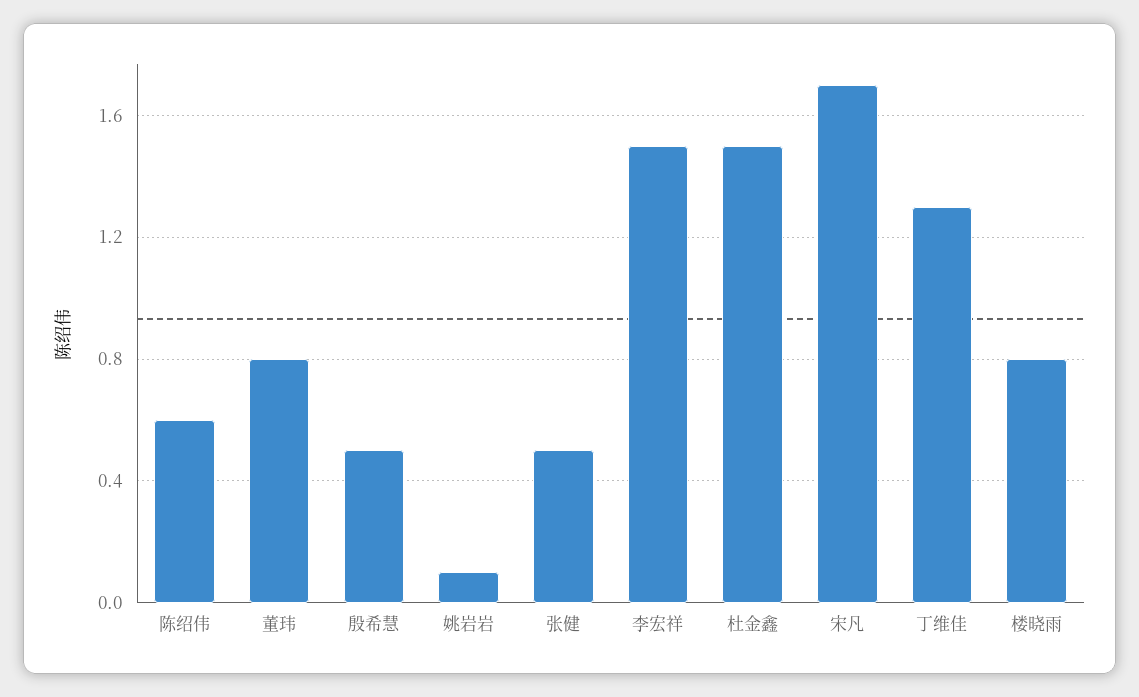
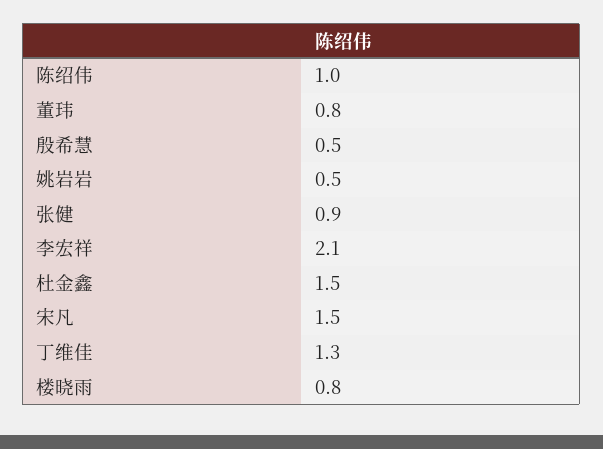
  {
-   "陈绍伟": 0.6,
+   "陈绍伟": 1,
    "董玮": 0.8,
    "殷希慧": 0.5,
-   "姚岩岩": 0.1,
+   "姚岩岩": 0.5,
-   "张健": 0.5,
+   "张健": 0.9,
-   "李宏祥": 1.5,
+   "李宏祥": 2.1,
    "杜金鑫": 1.5,
-   "宋凡": 1.7,
+   "宋凡": 1.5,
    "丁维佳": 1.3,
    "楼晓雨": 0.8
  }

